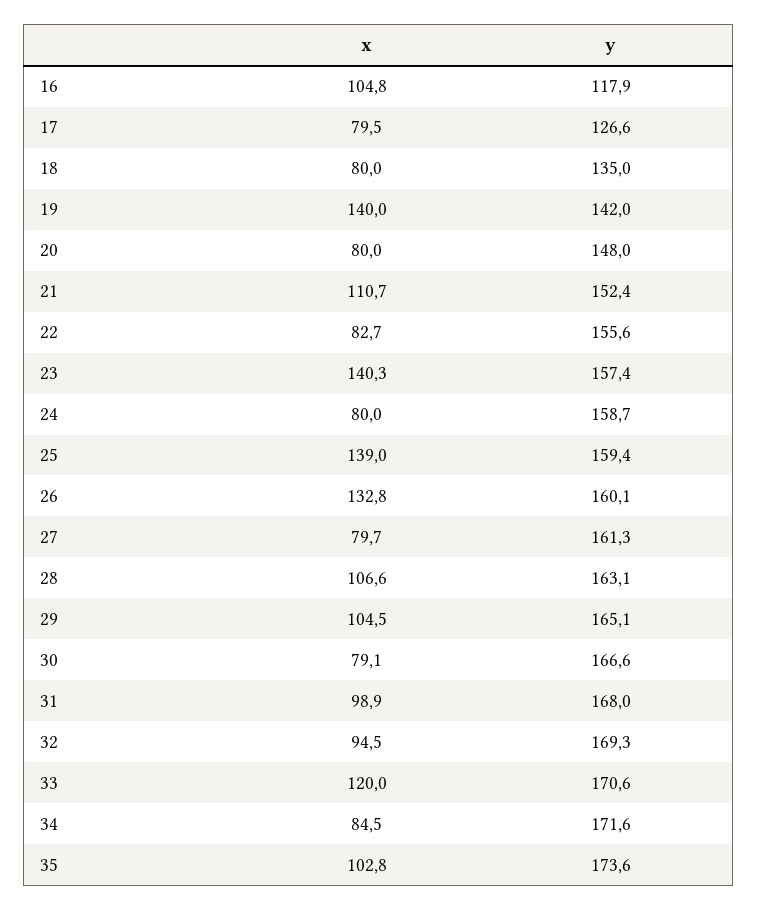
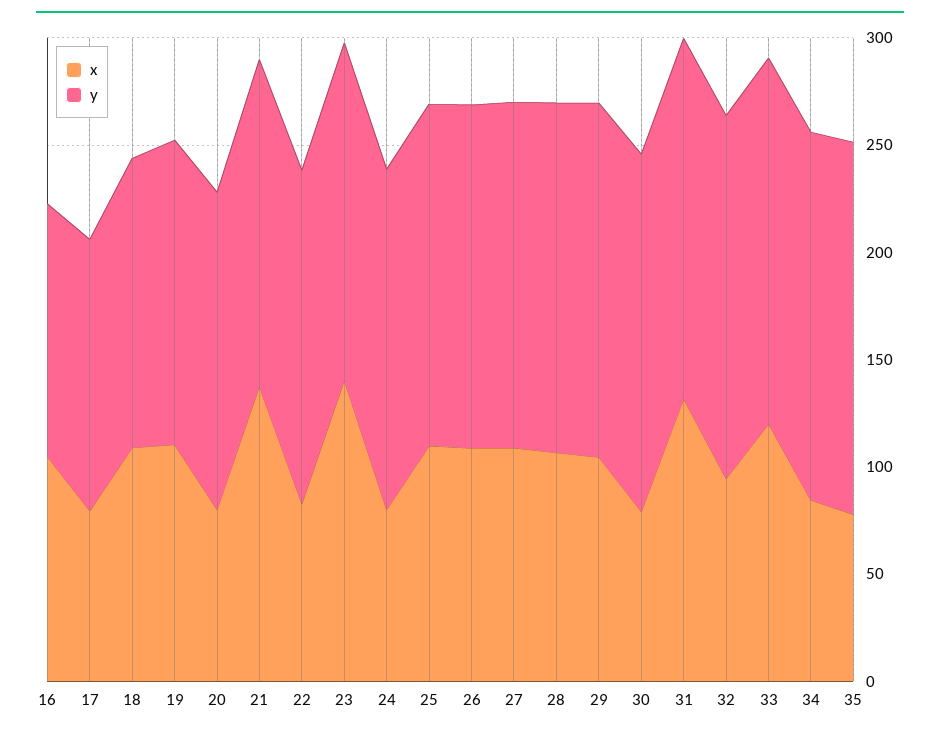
  {
    "x": {
      "16": 104.8,
      "17": 79.5,
-     "18": 80,
+     "18": 110,
-     "19": 140,
+     "19": 110,
      "20": 80,
-     "21": 110.7,
+     "21": 140,
      "22": 82.7,
      "23": 140.3,
      "24": 80,
-     "25": 139,
+     "25": 110,
-     "26": 132.8,
+     "26": 110,
-     "27": 79.7,
+     "27": 110,
      "28": 106.6,
      "29": 104.5,
      "30": 79.1,
-     "31": 98.9,
+     "31": 130,
      "32": 94.5,
      "33": 120,
      "34": 84.5,
-     "35": 102.8
+     "35": 80
    },
    "y": {
      "16": 117.9,
      "17": 126.6,
      "18": 135,
      "19": 142,
      "20": 148,
      "21": 152.4,
      "22": 155.6,
      "23": 157.4,
      "24": 158.7,
      "25": 159.4,
      "26": 160.1,
      "27": 161.3,
      "28": 163.1,
      "29": 165.1,
      "30": 166.6,
      "31": 168,
      "32": 169.3,
      "33": 170.6,
      "34": 171.6,
      "35": 173.6
    }
  }

